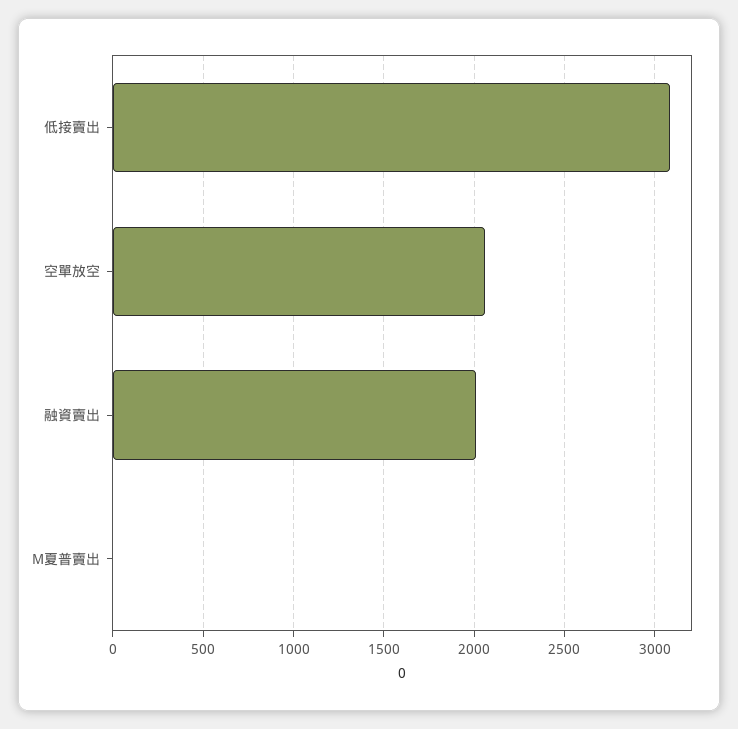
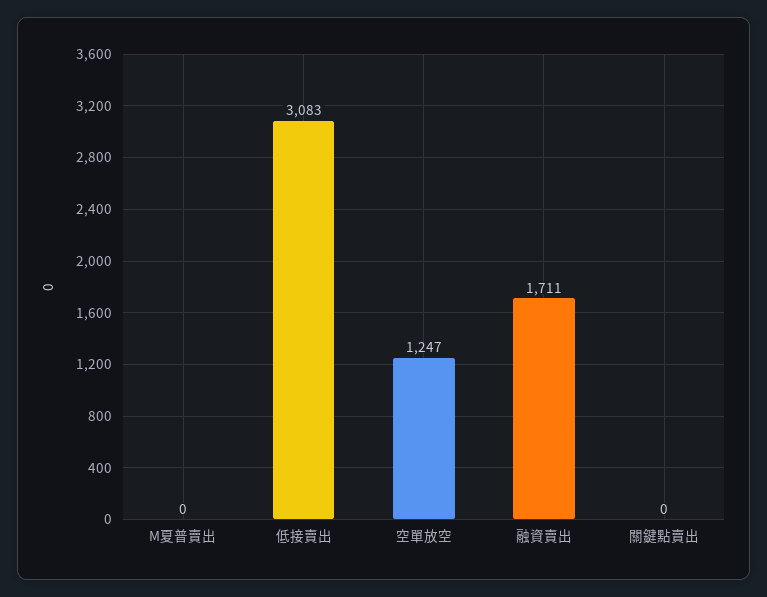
  {
    "低接賣出": 3083,
-   "空單放空": 2050,
+   "空單放空": 1247,
-   "融資賣出": 2000,
+   "融資賣出": 1711,
-   "M夏普賣出": 0
+   "M夏普賣出": 0,
+   "關鍵點賣出": 0
  }

